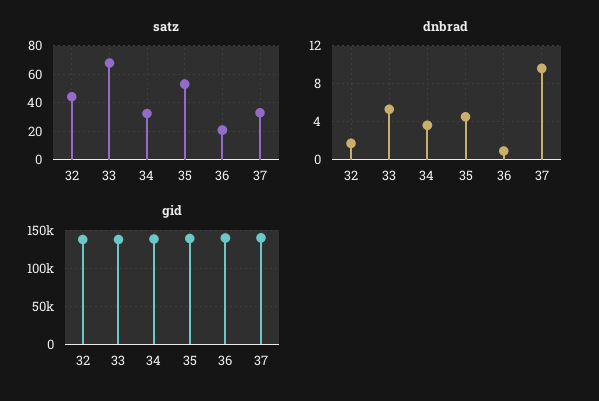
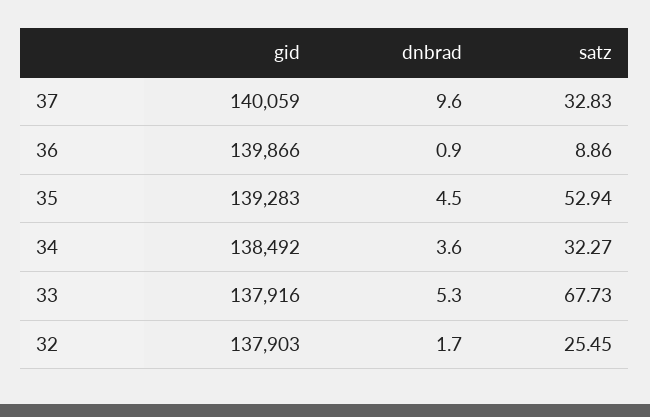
  {
    "satz": {
-     "32": 45,
+     "32": 25.45,
      "33": 67.73,
      "34": 32.27,
      "35": 52.94,
-     "36": 20,
+     "36": 8.86,
      "37": 32.83
    },
    "dnbrad": {
      "32": 1.7,
      "33": 5.3,
      "34": 3.6,
      "35": 4.5,
      "36": 0.9,
      "37": 9.6
    },
    "gid": {
      "32": 137903,
      "33": 137916,
      "34": 138492,
      "35": 139283,
      "36": 139866,
      "37": 140059
    }
  }

